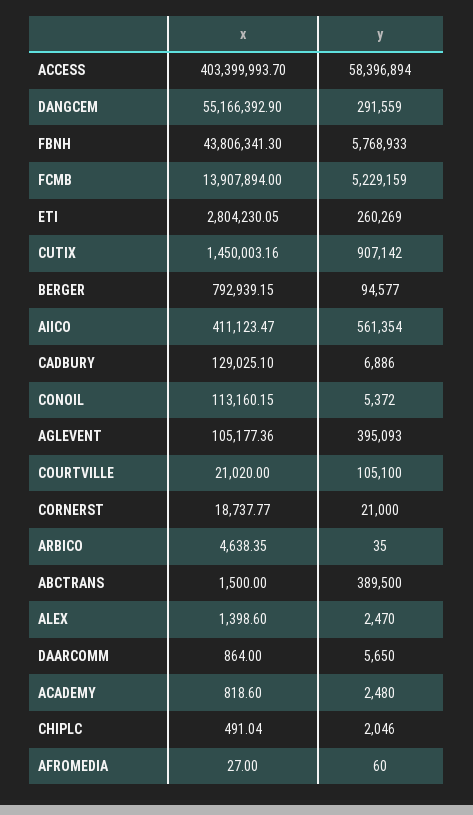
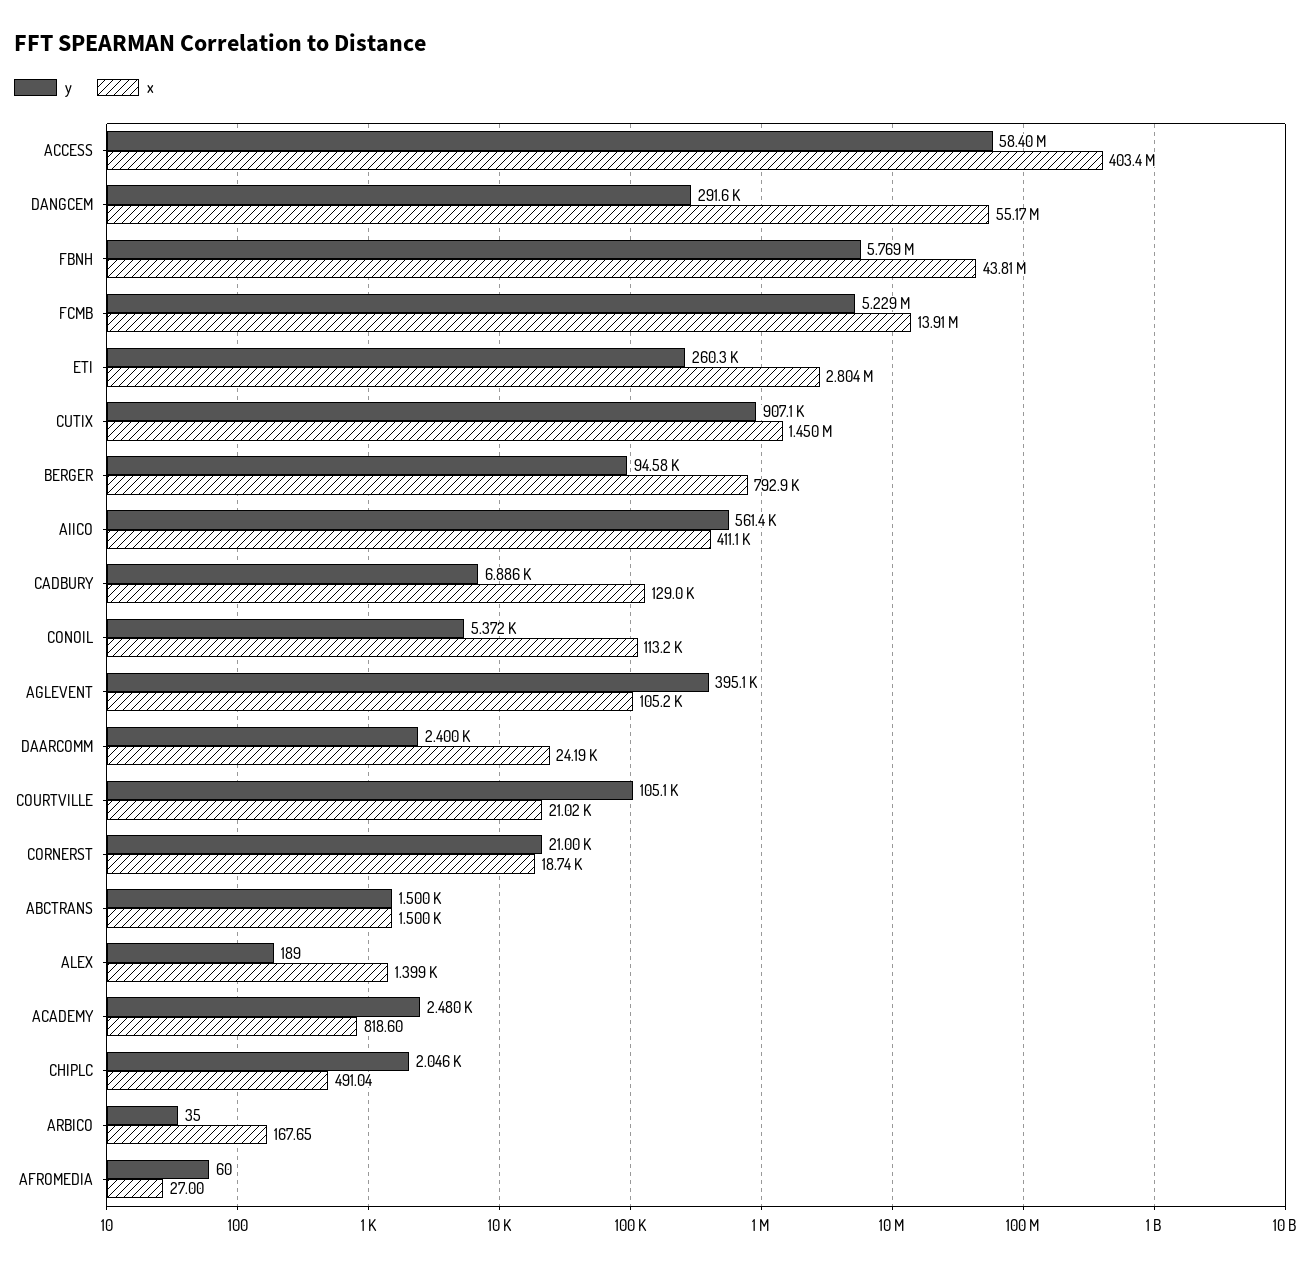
  {
    "x": {
      "ACCESS": 403399993.7,
      "DANGCEM": 55166392.9,
      "FBNH": 43806341.3,
      "FCMB": 13907894,
      "ETI": 2804230.05,
      "CUTIX": 1450003.16,
      "BERGER": 792939.15,
      "AIICO": 411123.47,
      "CADBURY": 129025.1,
      "CONOIL": 113160.15,
      "AGLEVENT": 105177.36,
      "COURTVILLE": 21020,
      "CORNERST": 18737.77,
-     "ARBICO": 4638.35,
+     "ARBICO": 167.65,
      "ABCTRANS": 1500,
      "ALEX": 1398.6,
-     "DAARCOMM": 864,
+     "DAARCOMM": 24190,
      "ACADEMY": 818.6,
      "CHIPLC": 491.04,
      "AFROMEDIA": 27
    },
    "y": {
      "ACCESS": 58396894,
      "DANGCEM": 291559,
      "FBNH": 5768933,
      "FCMB": 5229159,
      "ETI": 260269,
      "CUTIX": 907142,
      "BERGER": 94577,
      "AIICO": 561354,
      "CADBURY": 6886,
      "CONOIL": 5372,
      "AGLEVENT": 395093,
      "COURTVILLE": 105100,
      "CORNERST": 21000,
      "ARBICO": 35,
-     "ABCTRANS": 389500,
+     "ABCTRANS": 1500,
-     "ALEX": 2470,
+     "ALEX": 189,
-     "DAARCOMM": 5650,
+     "DAARCOMM": 2400,
      "ACADEMY": 2480,
      "CHIPLC": 2046,
      "AFROMEDIA": 60
    }
  }

